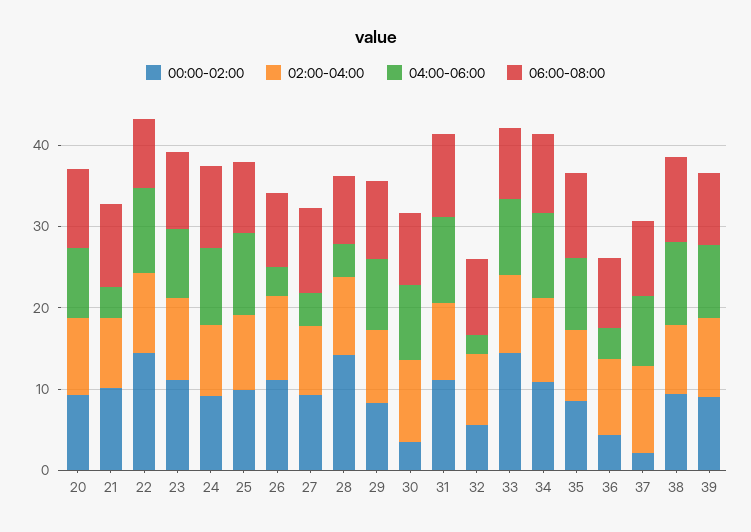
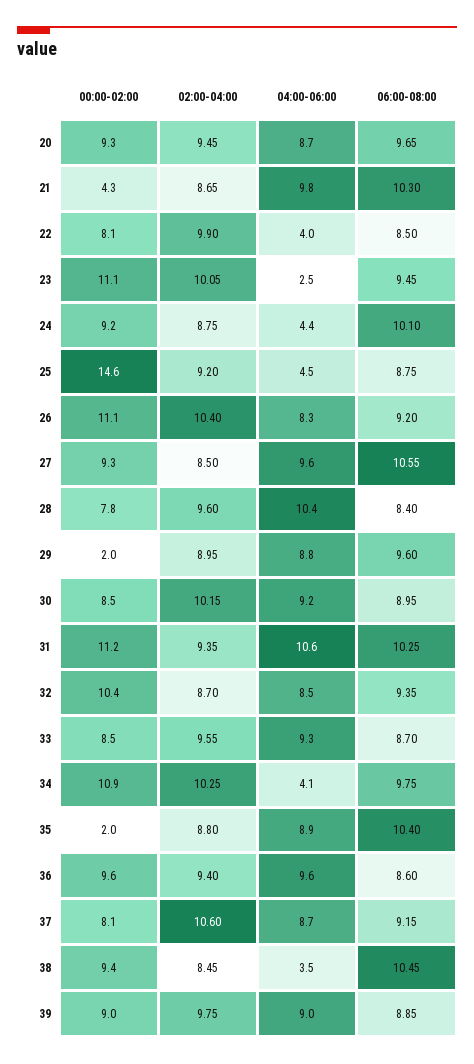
  {
    "00:00-02:00": {
      "20": 9.3,
-     "21": 10,
+     "21": 4.3,
-     "22": 14,
+     "22": 8.1,
      "23": 11.1,
      "24": 9.2,
-     "25": 10,
+     "25": 14.6,
      "26": 11.1,
      "27": 9.3,
-     "28": 14,
+     "28": 7.8,
-     "29": 8,
+     "29": 2,
-     "30": 4,
+     "30": 8.5,
      "31": 11.2,
-     "32": 6,
+     "32": 10.4,
-     "33": 14,
+     "33": 8.5,
      "34": 10.9,
-     "35": 8,
+     "35": 2,
-     "36": 4,
+     "36": 9.6,
-     "37": 2,
+     "37": 8.1,
      "38": 9.4,
      "39": 9
    },
    "02:00-04:00": {
      "20": 9.45,
      "21": 8.65,
      "22": 9.9,
      "23": 10.05,
      "24": 8.75,
      "25": 9.2,
      "26": 10.4,
      "27": 8.5,
      "28": 9.6,
      "29": 8.95,
      "30": 10.15,
      "31": 9.35,
      "32": 8.7,
      "33": 9.55,
      "34": 10.25,
      "35": 8.8,
      "36": 9.4,
      "37": 10.6,
      "38": 8.45,
      "39": 9.75
    },
    "04:00-06:00": {
      "20": 8.7,
-     "21": 4,
+     "21": 9.8,
-     "22": 10,
+     "22": 4,
-     "23": 8,
+     "23": 2.5,
-     "24": 10,
+     "24": 4.4,
-     "25": 10,
+     "25": 4.5,
-     "26": 4,
+     "26": 8.3,
-     "27": 4,
+     "27": 9.6,
-     "28": 4,
+     "28": 10.4,
      "29": 8.8,
      "30": 9.2,
      "31": 10.6,
-     "32": 2,
+     "32": 8.5,
      "33": 9.3,
-     "34": 10,
+     "34": 4.1,
      "35": 8.9,
-     "36": 4,
+     "36": 9.6,
      "37": 8.7,
-     "38": 10,
+     "38": 3.5,
      "39": 9
    },
    "06:00-08:00": {
      "20": 9.65,
      "21": 10.3,
      "22": 8.5,
      "23": 9.45,
      "24": 10.1,
      "25": 8.75,
      "26": 9.2,
      "27": 10.55,
      "28": 8.4,
      "29": 9.6,
      "30": 8.95,
      "31": 10.25,
      "32": 9.35,
      "33": 8.7,
      "34": 9.75,
      "35": 10.4,
      "36": 8.6,
      "37": 9.15,
      "38": 10.45,
      "39": 8.85
    }
  }

